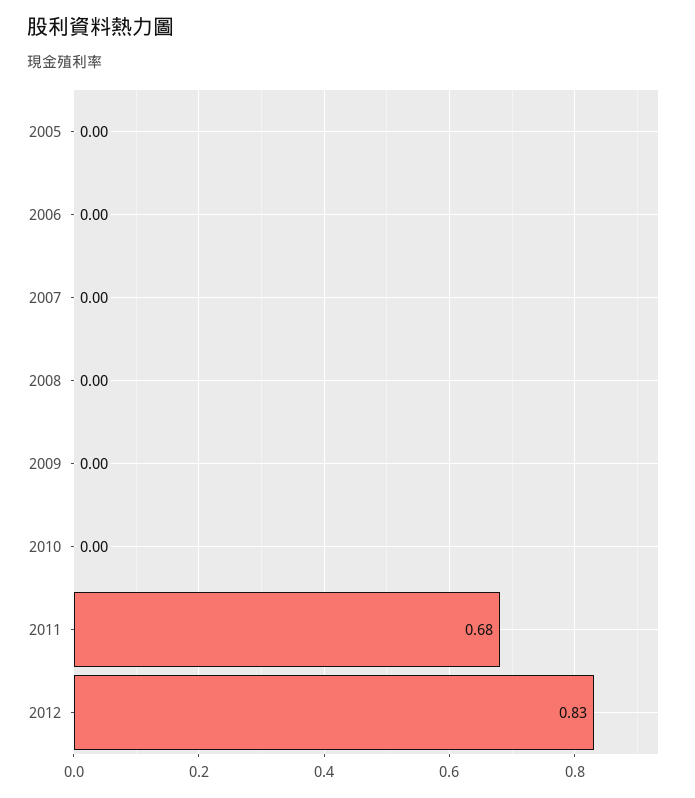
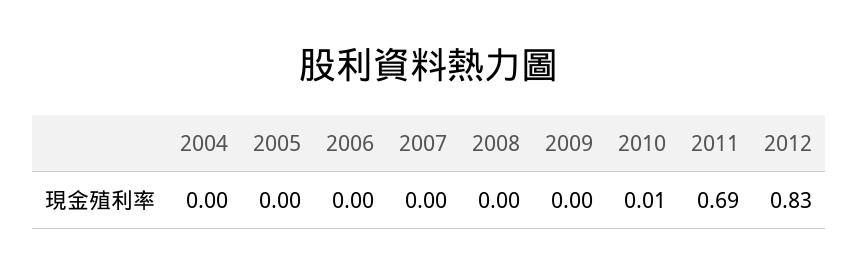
  {
    "2005": 0,
    "2006": 0,
    "2007": 0,
    "2008": 0,
    "2009": 0,
-   "2010": 0,
+   "2010": 0.01,
-   "2011": 0.68,
+   "2011": 0.69,
-   "2012": 0.83
+   "2012": 0.83,
+   "2004": 0
  }

